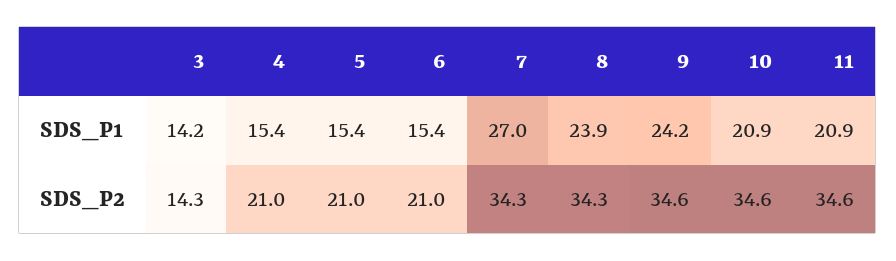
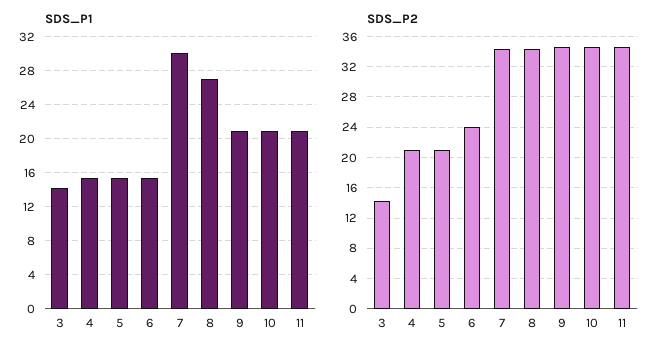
  {
    "SDS_P1": {
      "3": 14.2,
      "4": 15.4,
      "5": 15.4,
      "6": 15.4,
-     "7": 27,
+     "7": 30,
-     "8": 23.9,
+     "8": 27,
-     "9": 24.2,
+     "9": 21,
      "10": 20.9,
      "11": 20.9
    },
    "SDS_P2": {
      "3": 14.3,
      "4": 21,
      "5": 21,
-     "6": 21,
+     "6": 24,
      "7": 34.3,
      "8": 34.3,
      "9": 34.6,
      "10": 34.6,
      "11": 34.6
    }
  }

